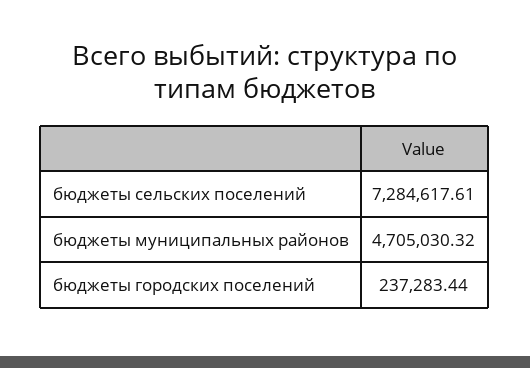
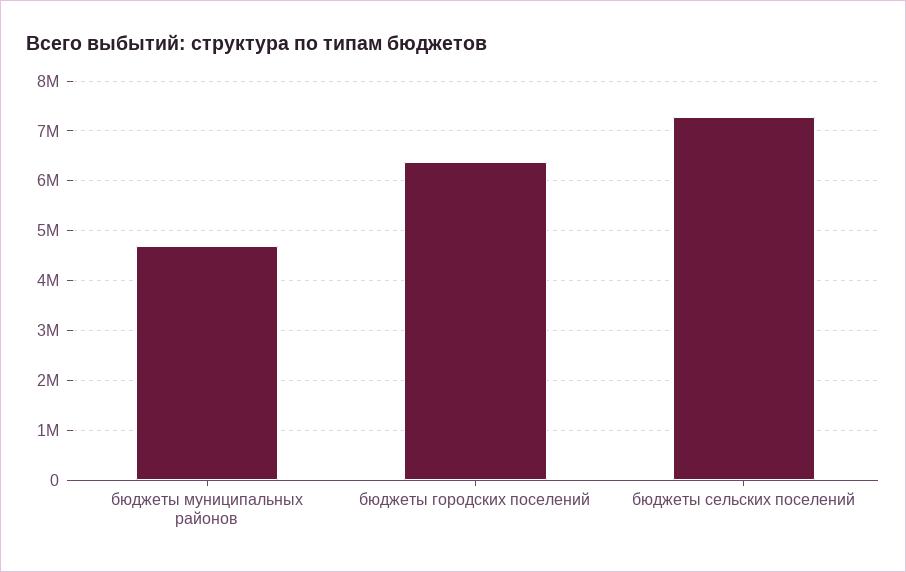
  {
    "бюджеты сельских поселений": 7284617.61,
    "бюджеты муниципальных районов": 4705030.32,
-   "бюджеты городских поселений": 237283.44
+   "бюджеты городских поселений": 6400000
  }

